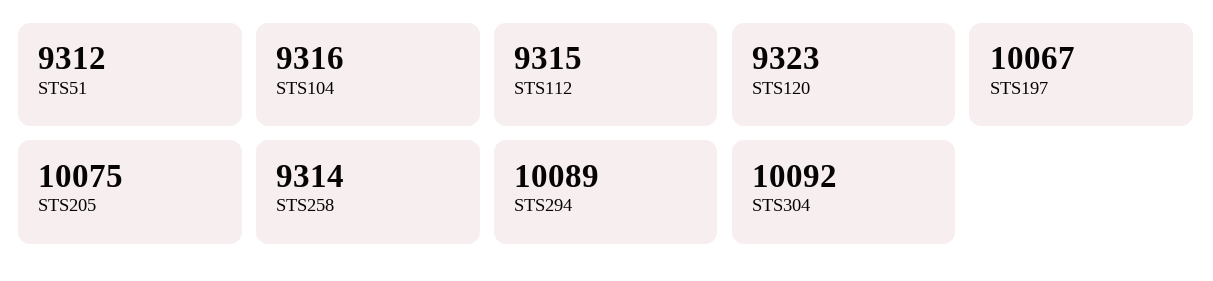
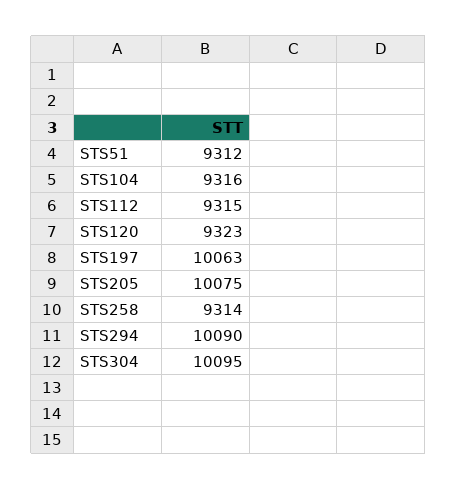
  {
    "STS51": 9312,
    "STS104": 9316,
    "STS112": 9315,
    "STS120": 9323,
-   "STS197": 10067,
+   "STS197": 10063,
    "STS205": 10075,
    "STS258": 9314,
-   "STS294": 10089,
+   "STS294": 10090,
-   "STS304": 10092
+   "STS304": 10095
  }

